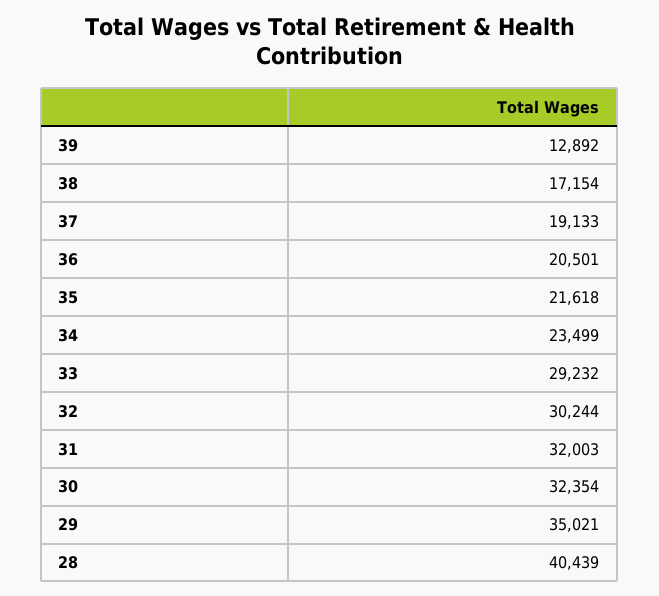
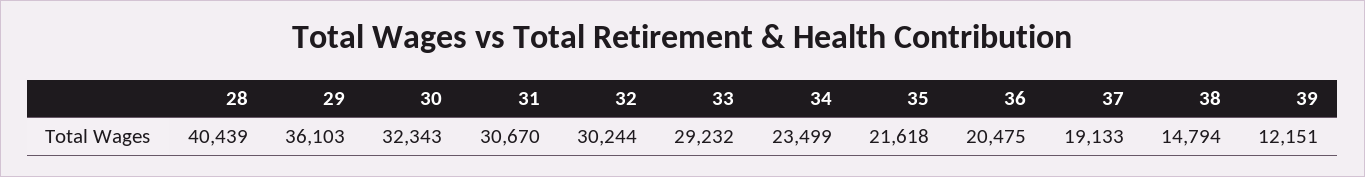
  {
-   "39": 12892,
+   "39": 12151,
-   "38": 17154,
+   "38": 14794,
    "37": 19133,
-   "36": 20501,
+   "36": 20475,
    "35": 21618,
    "34": 23499,
    "33": 29232,
    "32": 30244,
-   "31": 32003,
+   "31": 30670,
-   "30": 32354,
+   "30": 32343,
-   "29": 35021,
+   "29": 36103,
    "28": 40439
  }

